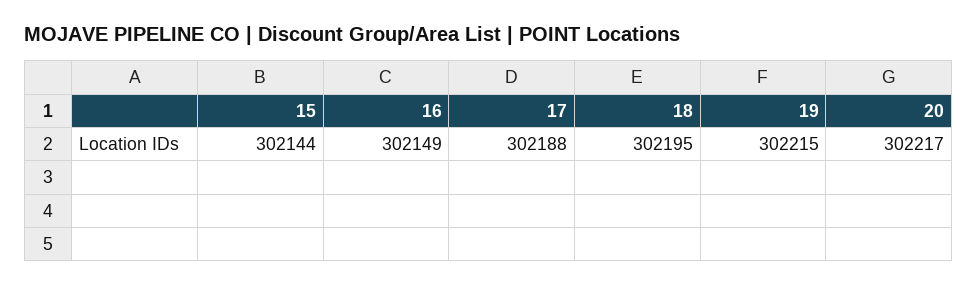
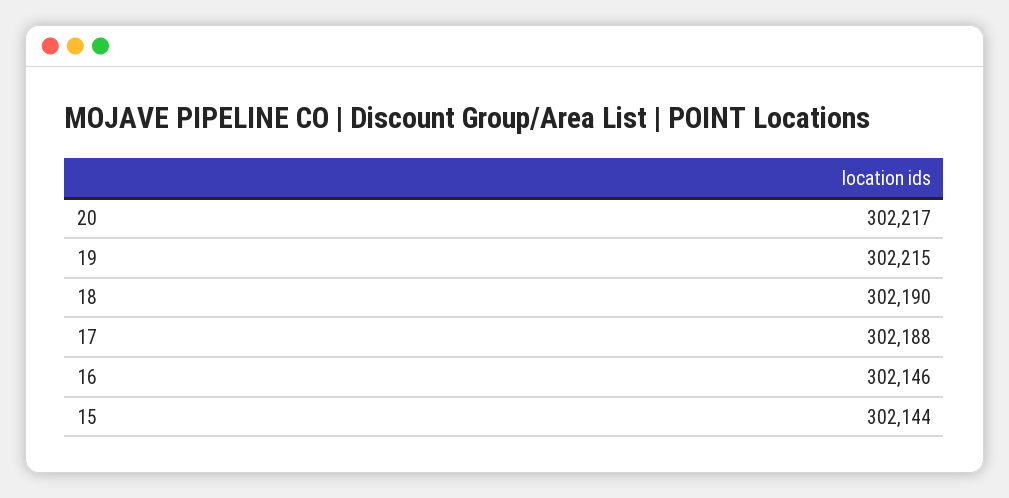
  {
    "15": 302144,
-   "16": 302149,
+   "16": 302146,
    "17": 302188,
-   "18": 302195,
+   "18": 302190,
    "19": 302215,
    "20": 302217
  }

